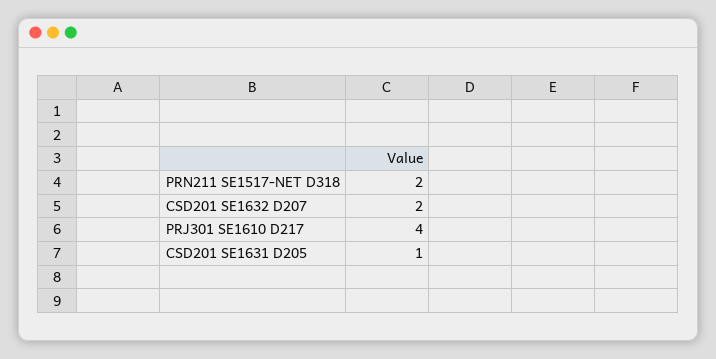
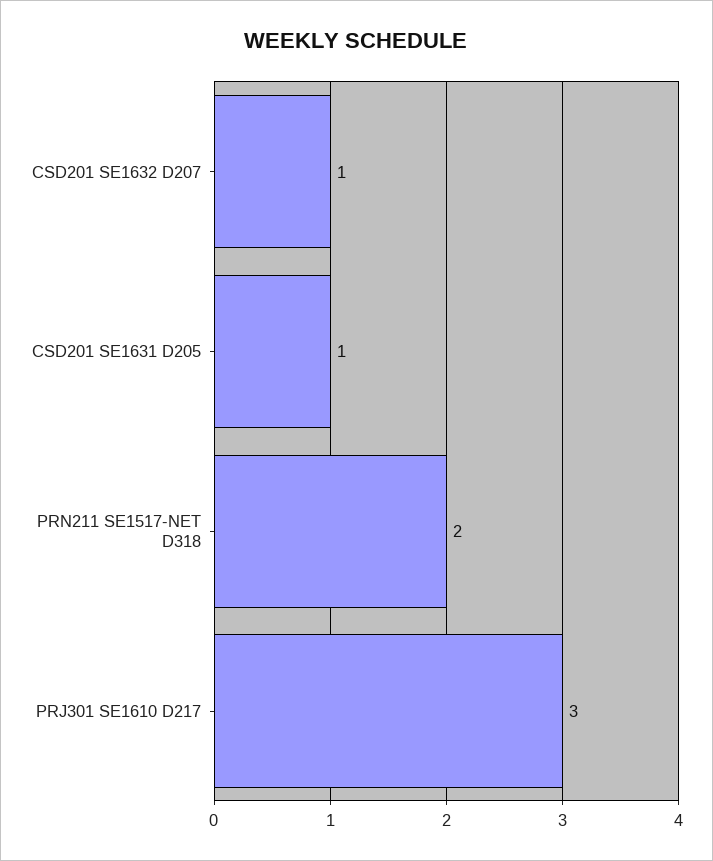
  {
    "PRN211 SE1517-NET D318": 2,
-   "CSD201 SE1632 D207": 2,
+   "CSD201 SE1632 D207": 1,
-   "PRJ301 SE1610 D217": 4,
+   "PRJ301 SE1610 D217": 3,
    "CSD201 SE1631 D205": 1
  }

